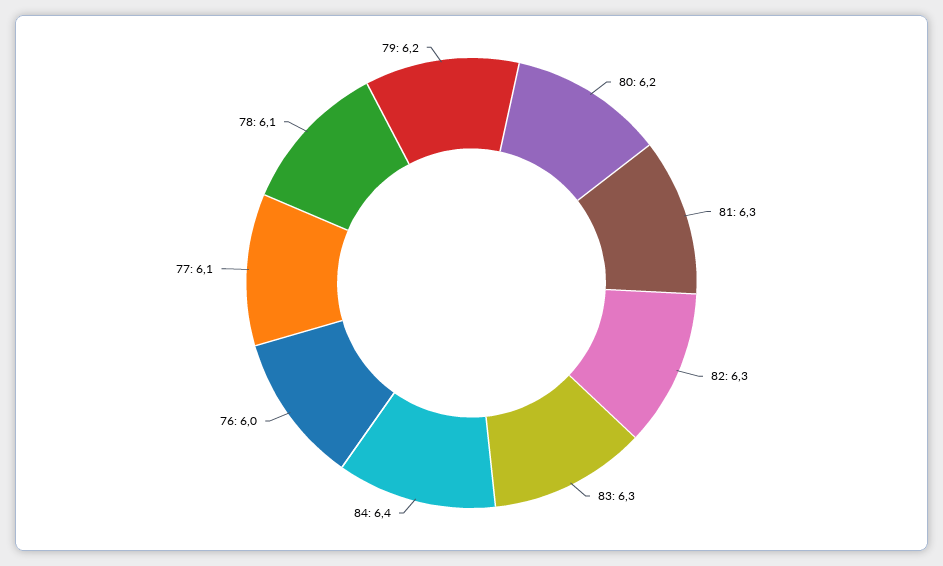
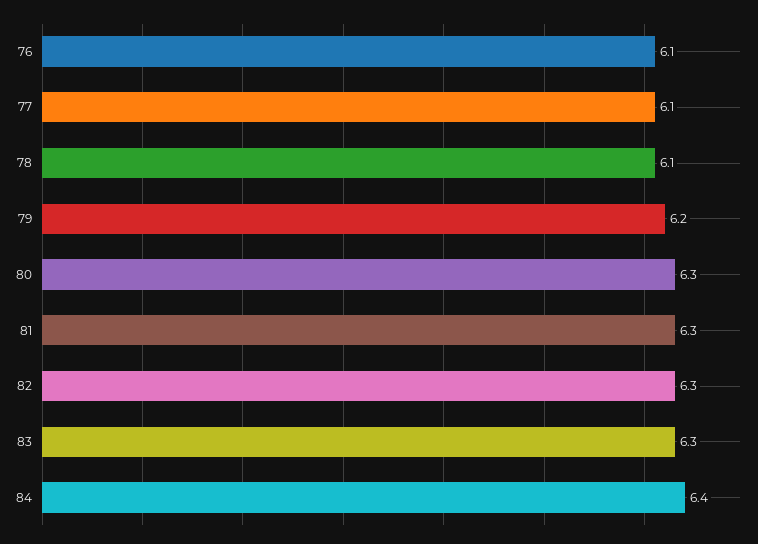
  {
-   "80": 6.2,
+   "80": 6.3,
    "81": 6.3,
    "82": 6.3,
    "83": 6.3,
    "84": 6.4,
-   "76": 6,
+   "76": 6.1,
    "77": 6.1,
    "78": 6.1,
    "79": 6.2
  }

